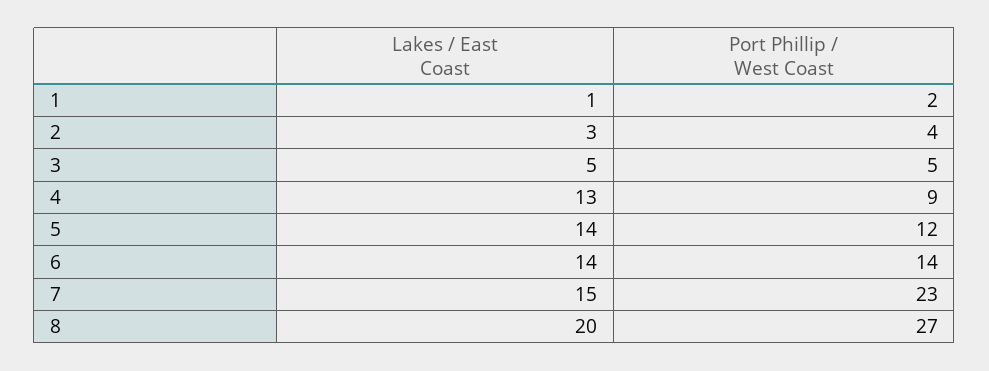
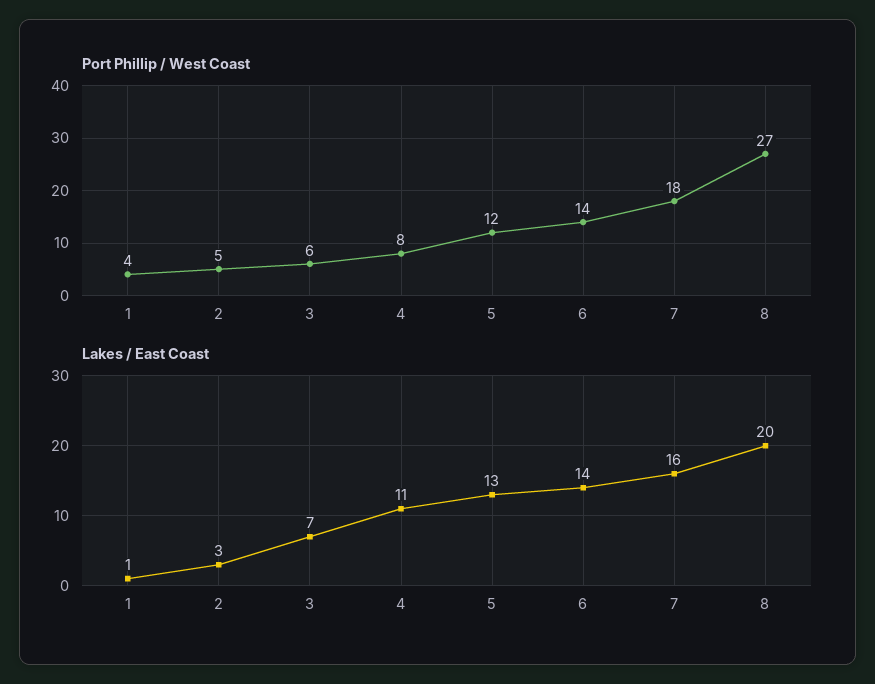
  {
    "Lakes / East Coast": {
      "1": 1,
      "2": 3,
-     "3": 5,
+     "3": 7,
-     "4": 13,
+     "4": 11,
-     "5": 14,
+     "5": 13,
      "6": 14,
-     "7": 15,
+     "7": 16,
      "8": 20
    },
    "Port Phillip / West Coast": {
-     "1": 2,
+     "1": 4,
-     "2": 4,
+     "2": 5,
-     "3": 5,
+     "3": 6,
-     "4": 9,
+     "4": 8,
      "5": 12,
      "6": 14,
-     "7": 23,
+     "7": 18,
      "8": 27
    }
  }

